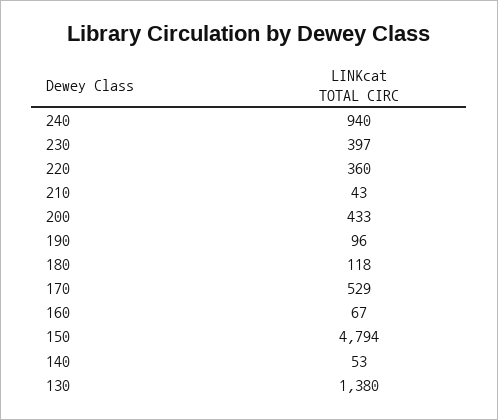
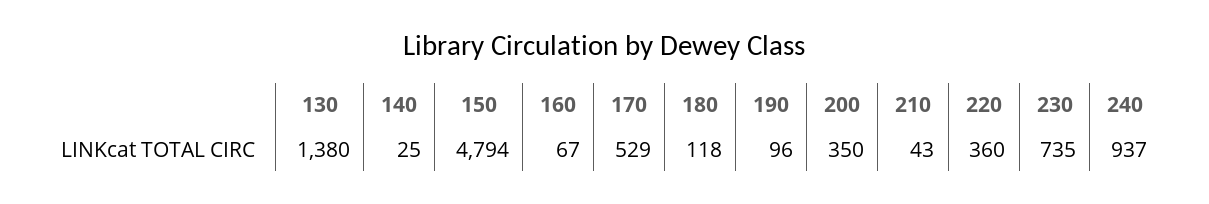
  {
-   "240": 940,
+   "240": 937,
-   "230": 397,
+   "230": 735,
    "220": 360,
    "210": 43,
-   "200": 433,
+   "200": 350,
    "190": 96,
    "180": 118,
    "170": 529,
    "160": 67,
    "150": 4794,
-   "140": 53,
+   "140": 25,
    "130": 1380
  }

